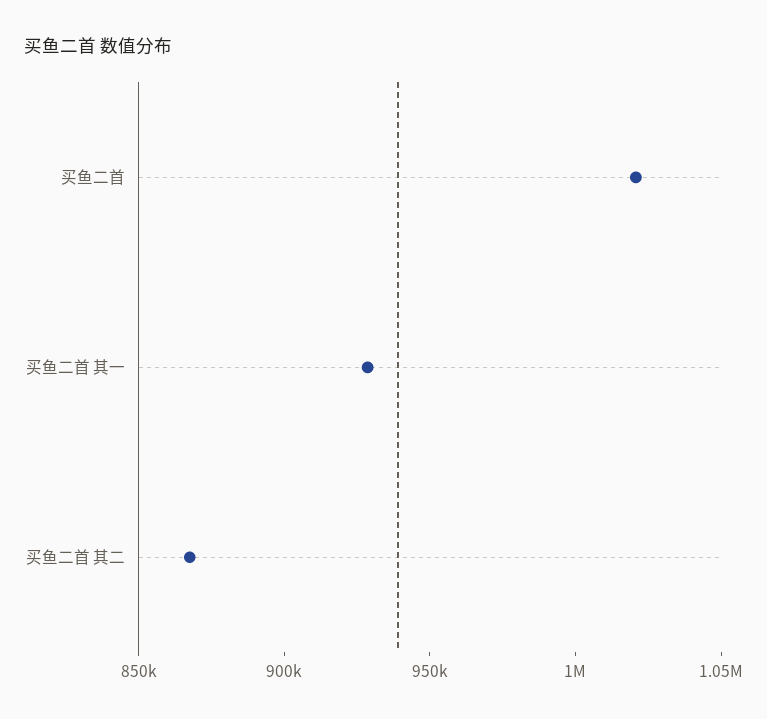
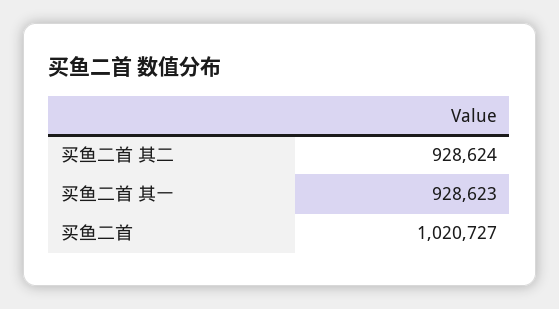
  {
    "买鱼二首": 1020727,
    "买鱼二首 其一": 928623,
-   "买鱼二首 其二": 870000
+   "买鱼二首 其二": 928624
  }

